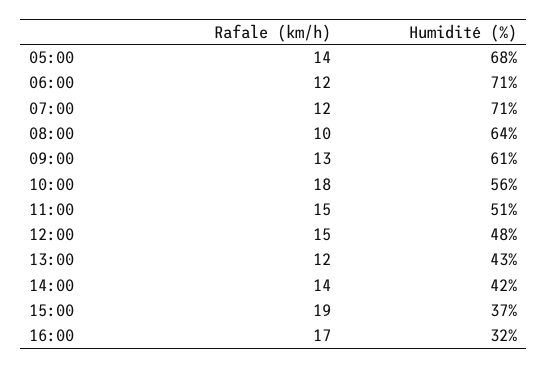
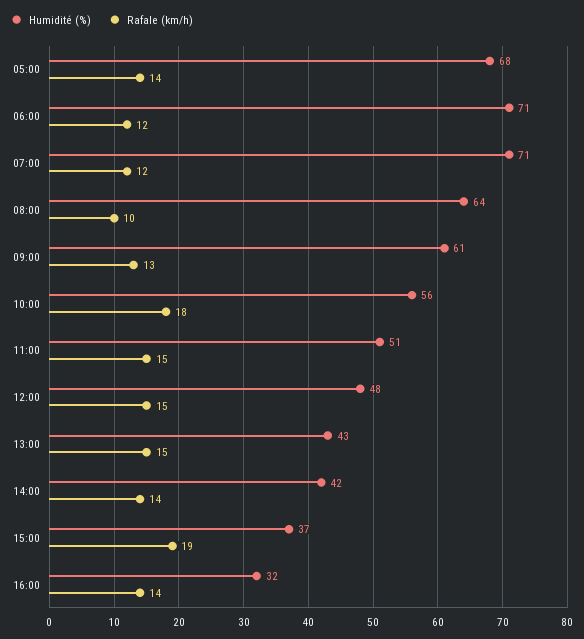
  {
    "Rafale (km/h)": {
      "05:00": 14,
      "06:00": 12,
      "07:00": 12,
      "08:00": 10,
      "09:00": 13,
      "10:00": 18,
      "11:00": 15,
      "12:00": 15,
-     "13:00": 12,
+     "13:00": 15,
      "14:00": 14,
      "15:00": 19,
-     "16:00": 17
+     "16:00": 14
    },
    "Humidité (%)": {
      "05:00": 68,
      "06:00": 71,
      "07:00": 71,
      "08:00": 64,
      "09:00": 61,
      "10:00": 56,
      "11:00": 51,
      "12:00": 48,
      "13:00": 43,
      "14:00": 42,
      "15:00": 37,
      "16:00": 32
    }
  }

